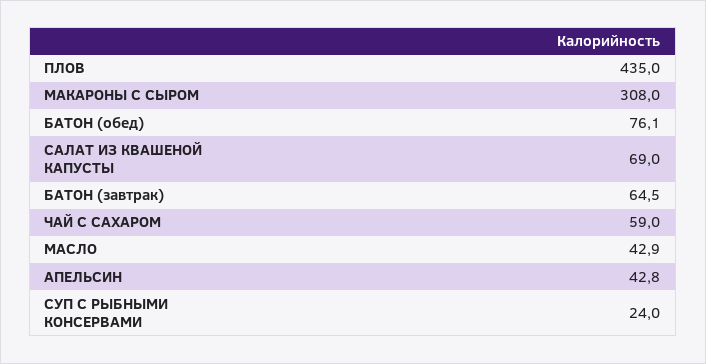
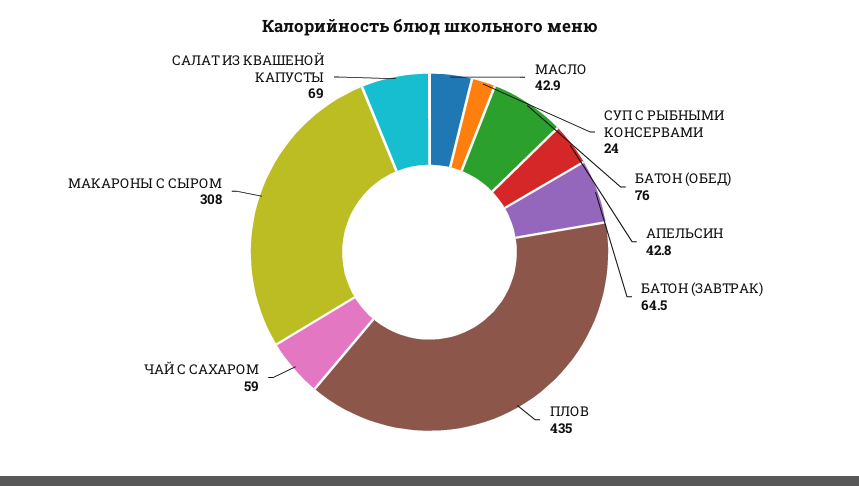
  {
    "ПЛОВ": 435,
    "МАКАРОНЫ С СЫРОМ": 308,
-   "БАТОН (обед)": 76.1,
+   "БАТОН (обед)": 76,
    "САЛАТ ИЗ КВАШЕНОЙ КАПУСТЫ": 69,
    "БАТОН (завтрак)": 64.5,
    "ЧАЙ С САХАРОМ": 59,
    "МАСЛО": 42.9,
    "АПЕЛЬСИН": 42.8,
    "СУП С РЫБНЫМИ КОНСЕРВАМИ": 24
  }

